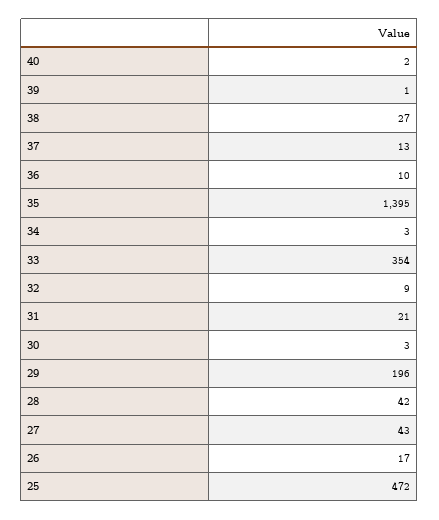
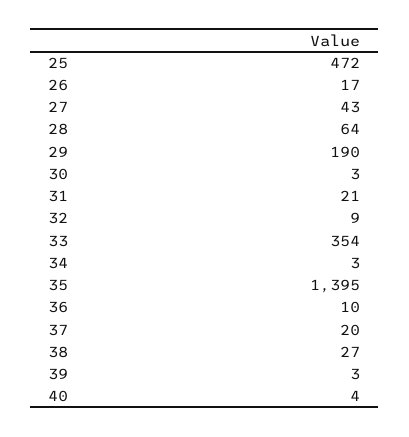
  {
-   "40": 2,
+   "40": 4,
-   "39": 1,
+   "39": 3,
    "38": 27,
-   "37": 13,
+   "37": 20,
    "36": 10,
    "35": 1395,
    "34": 3,
    "33": 354,
    "32": 9,
    "31": 21,
    "30": 3,
-   "29": 196,
+   "29": 190,
-   "28": 42,
+   "28": 64,
    "27": 43,
    "26": 17,
    "25": 472
  }

